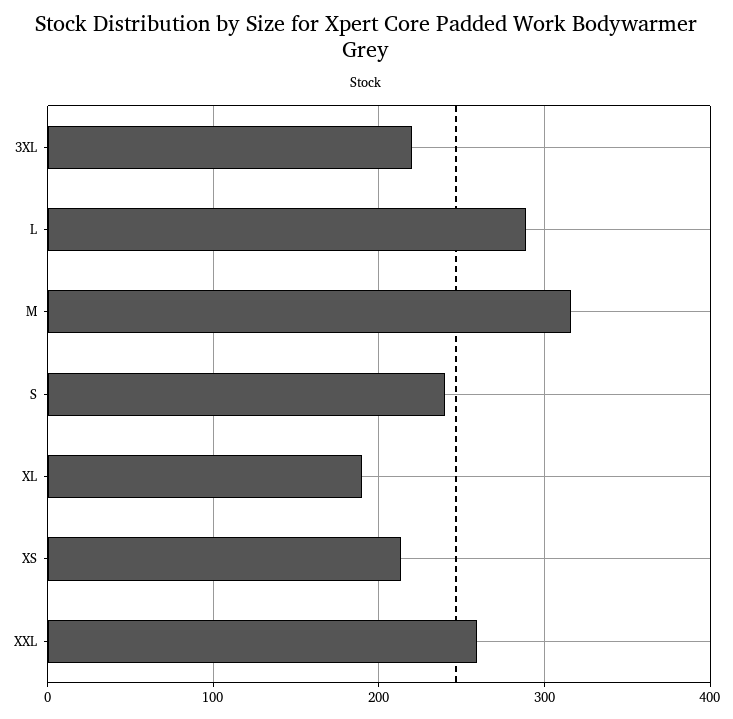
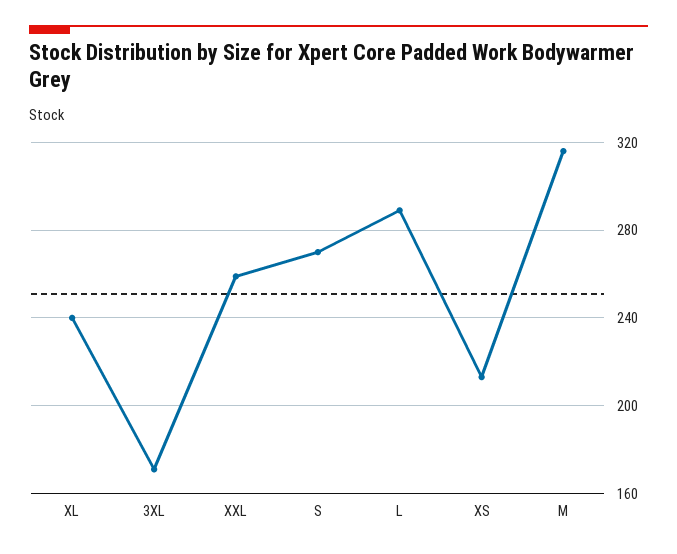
  {
-   "3XL": 220,
+   "3XL": 170,
    "L": 290,
    "M": 315,
-   "S": 240,
+   "S": 270,
-   "XL": 190,
+   "XL": 240,
    "XS": 215,
    "XXL": 260
  }

